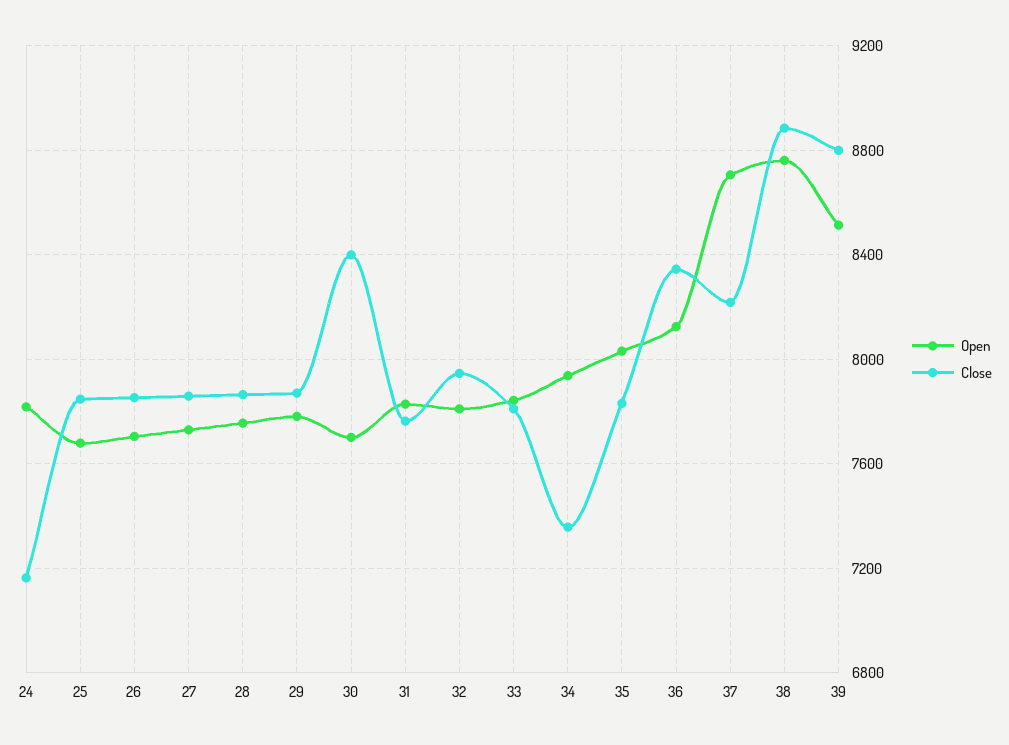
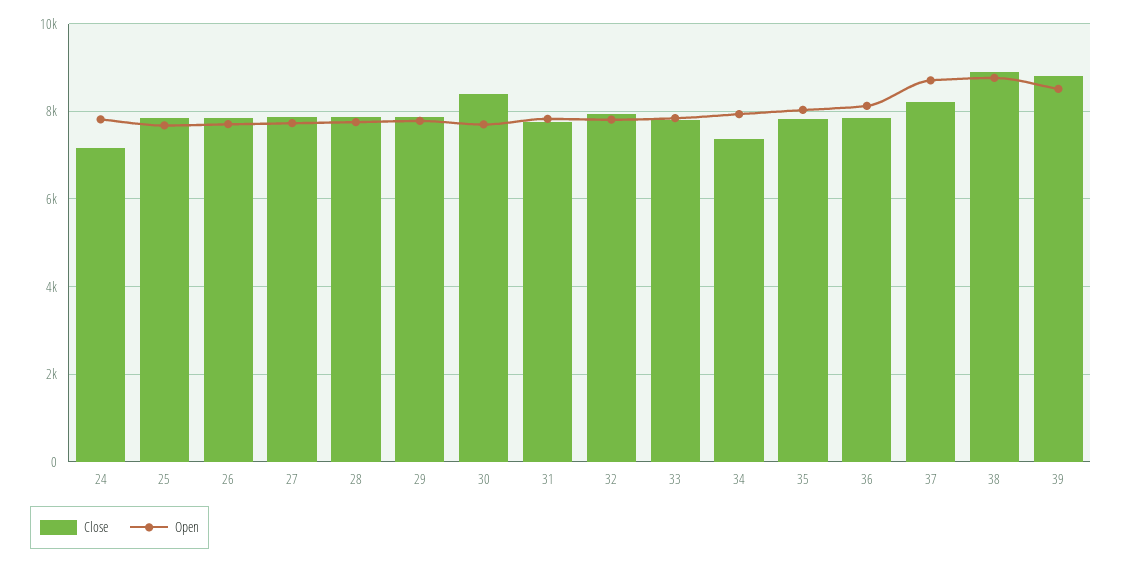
  {
    "Open": {
      "24": 7800,
      "25": 7700,
      "26": 7700,
      "27": 7750,
      "28": 7750,
      "29": 7800,
      "30": 7700,
      "31": 7850,
      "32": 7800,
      "33": 7850,
      "34": 7950,
      "35": 8050,
      "36": 8100,
      "37": 8700,
      "38": 8750,
      "39": 8500
    },
    "Close": {
      "24": 7150,
      "25": 7850,
      "26": 7850,
      "27": 7850,
      "28": 7850,
      "29": 7850,
      "30": 8400,
      "31": 7750,
      "32": 7950,
      "33": 7800,
      "34": 7350,
      "35": 7850,
-     "36": 8350,
+     "36": 7800,
      "37": 8200,
      "38": 8900,
      "39": 8800
    }
  }

